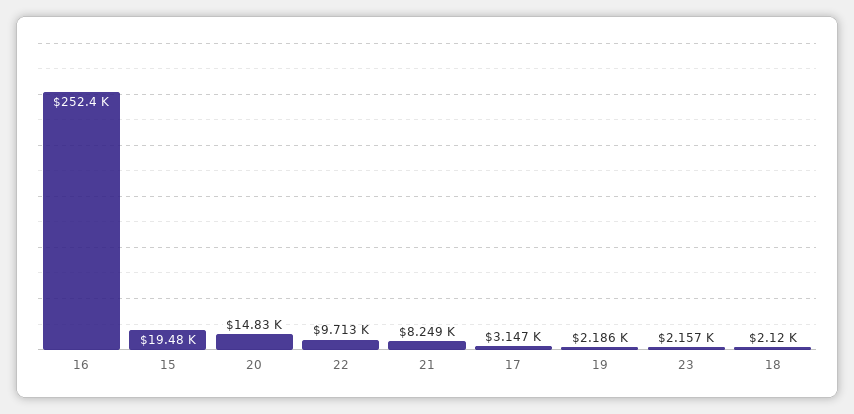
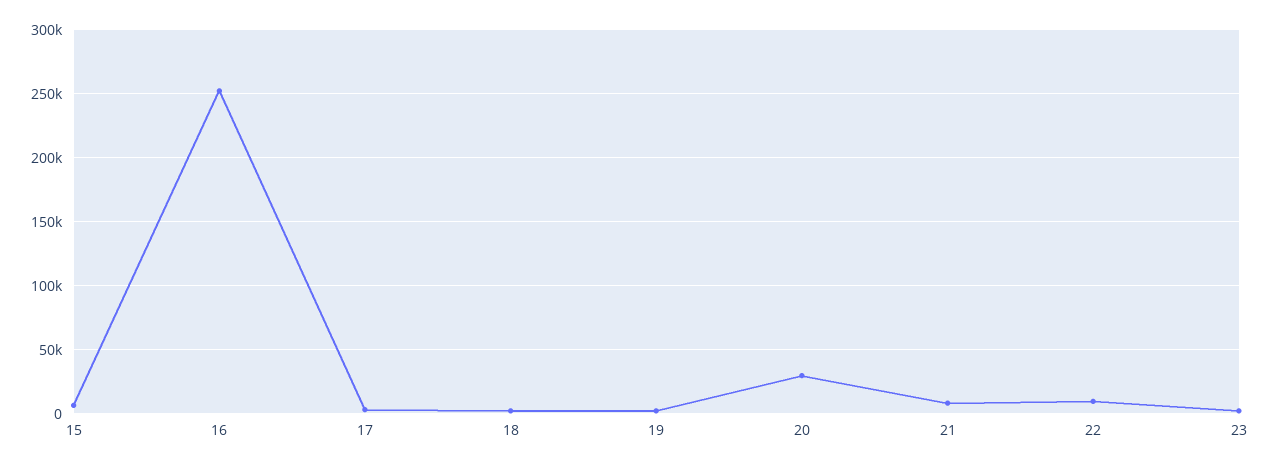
  {
    "16": 252400,
-   "15": 19480,
+   "15": 5000,
-   "20": 14830,
+   "20": 30000,
    "22": 9713,
    "21": 8249,
    "17": 3147,
    "19": 2186,
    "23": 2157,
    "18": 2120
  }

